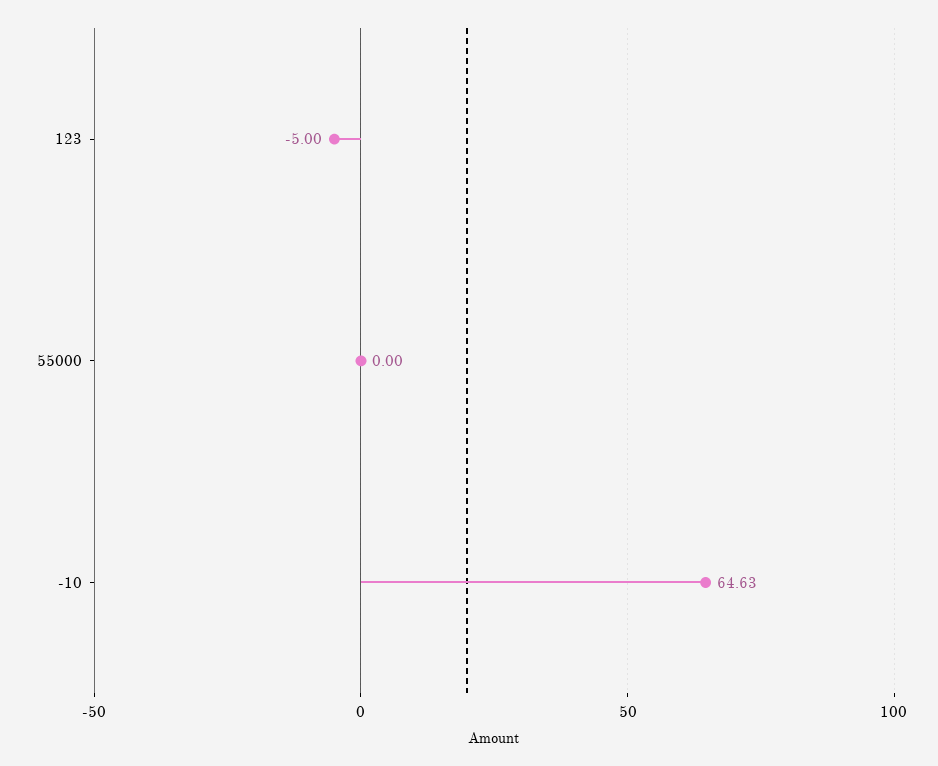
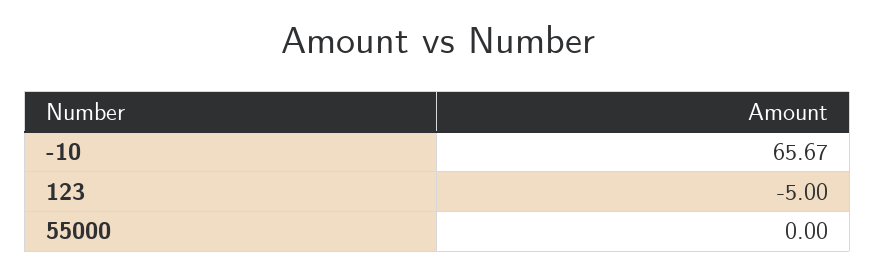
  {
    "123": -5,
    "55000": 0,
-   "-10": 64.63
+   "-10": 65.67
  }

